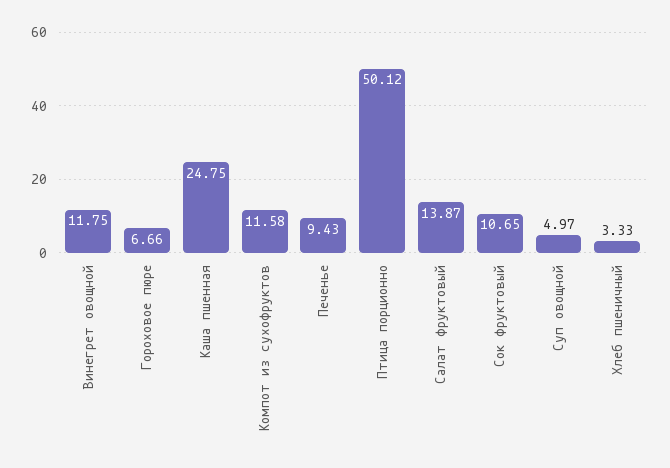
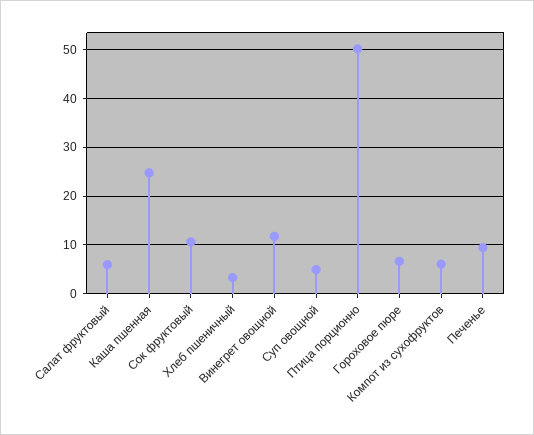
  {
    "Винегрет овощной": 11.75,
    "Гороховое пюре": 6.66,
    "Каша пшенная": 24.75,
-   "Компот из сухофруктов": 11.58,
+   "Компот из сухофруктов": 6,
    "Печенье": 9.43,
    "Птица порционно": 50.12,
-   "Салат фруктовый": 13.87,
+   "Салат фруктовый": 6,
    "Сок фруктовый": 10.65,
    "Суп овощной": 4.97,
    "Хлеб пшеничный": 3.33
  }

